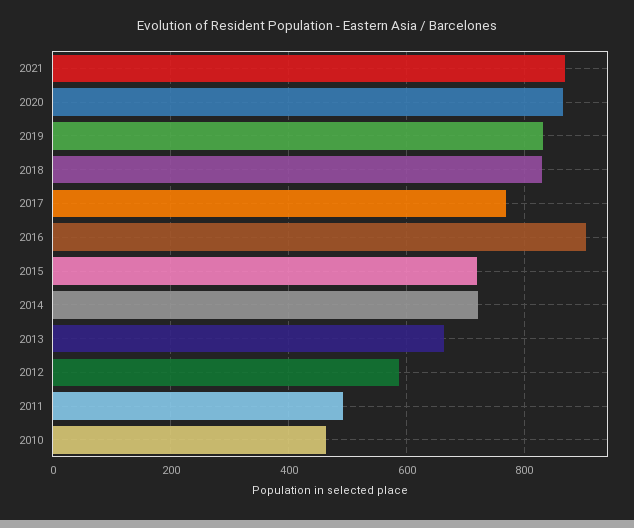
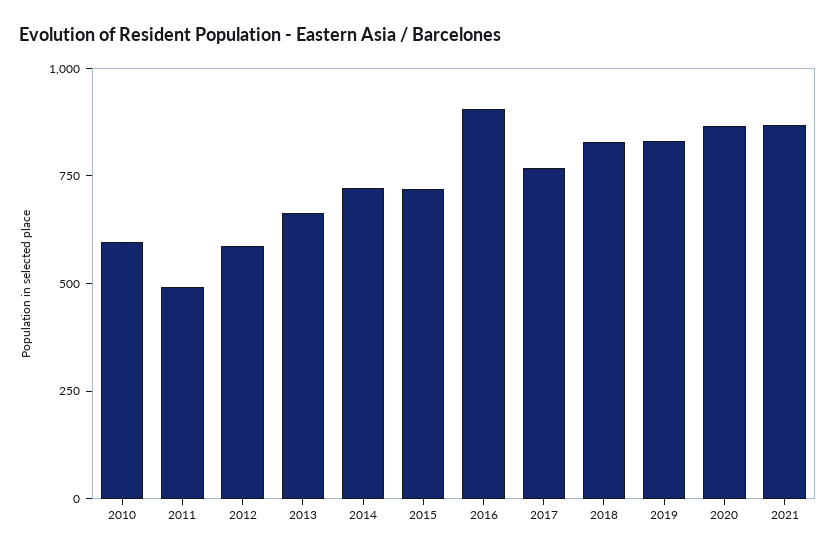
  {
    "2021": 860,
    "2020": 860,
    "2019": 840,
    "2018": 820,
    "2017": 760,
    "2016": 900,
    "2015": 720,
    "2014": 720,
    "2013": 660,
    "2012": 580,
    "2011": 500,
-   "2010": 460
+   "2010": 600
  }

